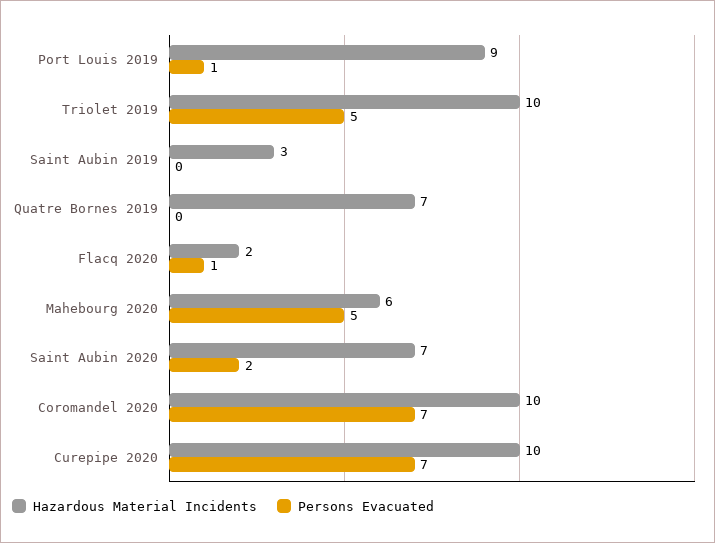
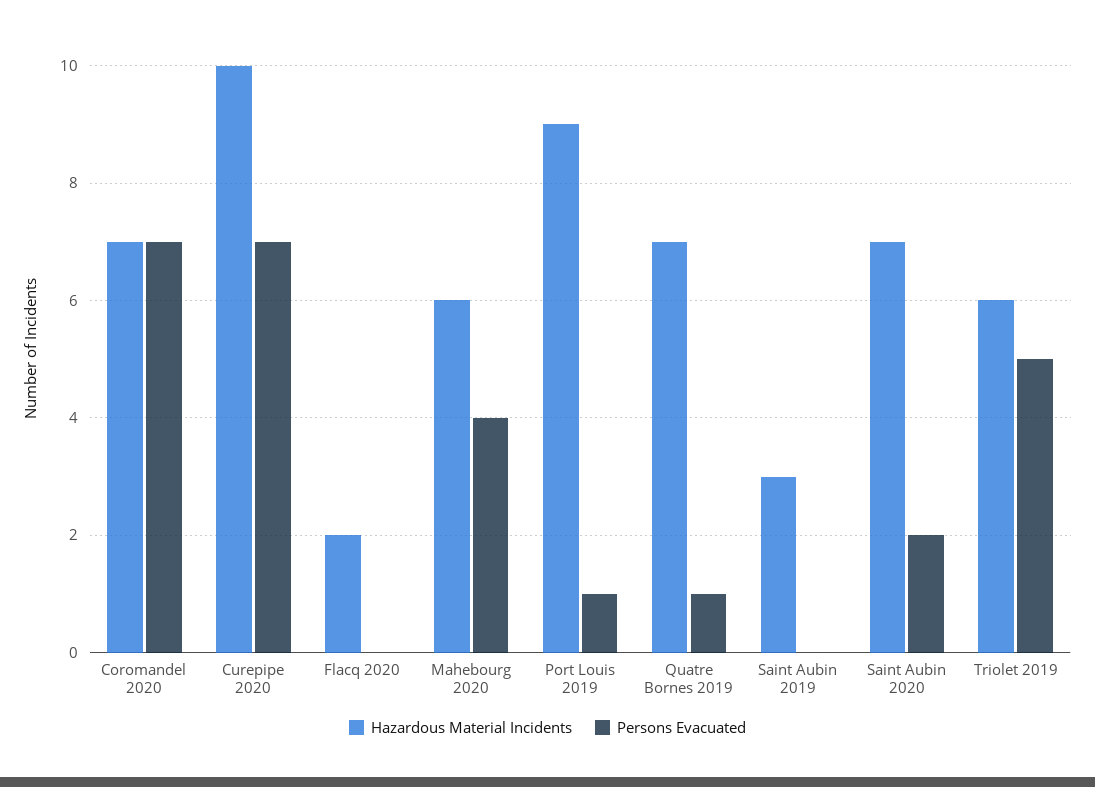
  {
    "Hazardous Material Incidents": {
      "Port Louis 2019": 9,
-     "Triolet 2019": 10,
+     "Triolet 2019": 6,
      "Saint Aubin 2019": 3,
      "Quatre Bornes 2019": 7,
      "Flacq 2020": 2,
      "Mahebourg 2020": 6,
      "Saint Aubin 2020": 7,
-     "Coromandel 2020": 10,
+     "Coromandel 2020": 7,
      "Curepipe 2020": 10
    },
    "Persons Evacuated": {
      "Port Louis 2019": 1,
      "Triolet 2019": 5,
      "Saint Aubin 2019": 0,
-     "Quatre Bornes 2019": 0,
+     "Quatre Bornes 2019": 1,
-     "Flacq 2020": 1,
+     "Flacq 2020": 0,
-     "Mahebourg 2020": 5,
+     "Mahebourg 2020": 4,
      "Saint Aubin 2020": 2,
      "Coromandel 2020": 7,
      "Curepipe 2020": 7
    }
  }

